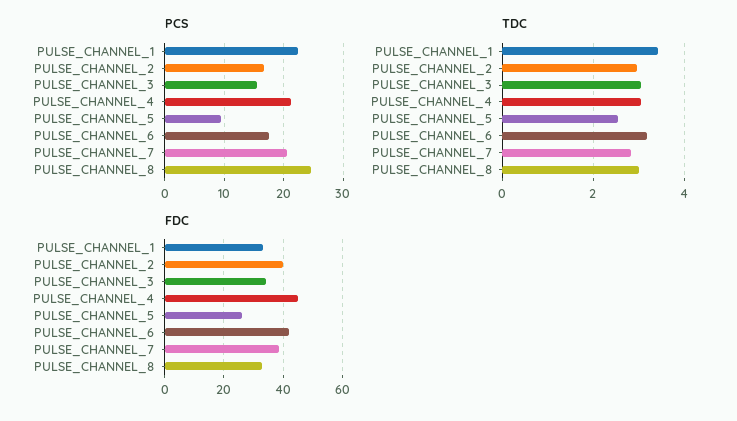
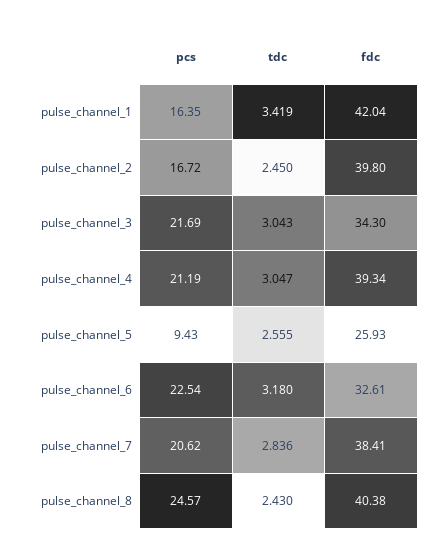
  {
    "PCS": {
-     "PULSE_CHANNEL_1": 22,
+     "PULSE_CHANNEL_1": 16.35,
      "PULSE_CHANNEL_2": 16.72,
-     "PULSE_CHANNEL_3": 16,
+     "PULSE_CHANNEL_3": 21.69,
      "PULSE_CHANNEL_4": 21.19,
      "PULSE_CHANNEL_5": 9.43,
-     "PULSE_CHANNEL_6": 18,
+     "PULSE_CHANNEL_6": 22.54,
      "PULSE_CHANNEL_7": 20.62,
      "PULSE_CHANNEL_8": 24.57
    },
    "TDC": {
      "PULSE_CHANNEL_1": 3.419,
-     "PULSE_CHANNEL_2": 3,
+     "PULSE_CHANNEL_2": 2.45,
      "PULSE_CHANNEL_3": 3.043,
      "PULSE_CHANNEL_4": 3.047,
      "PULSE_CHANNEL_5": 2.555,
      "PULSE_CHANNEL_6": 3.18,
      "PULSE_CHANNEL_7": 2.836,
-     "PULSE_CHANNEL_8": 3
+     "PULSE_CHANNEL_8": 2.43
    },
    "FDC": {
-     "PULSE_CHANNEL_1": 32.5,
+     "PULSE_CHANNEL_1": 42.04,
      "PULSE_CHANNEL_2": 39.8,
      "PULSE_CHANNEL_3": 34.3,
-     "PULSE_CHANNEL_4": 45,
+     "PULSE_CHANNEL_4": 39.34,
      "PULSE_CHANNEL_5": 25.93,
-     "PULSE_CHANNEL_6": 42.5,
+     "PULSE_CHANNEL_6": 32.61,
      "PULSE_CHANNEL_7": 38.41,
-     "PULSE_CHANNEL_8": 32.5
+     "PULSE_CHANNEL_8": 40.38
    }
  }

